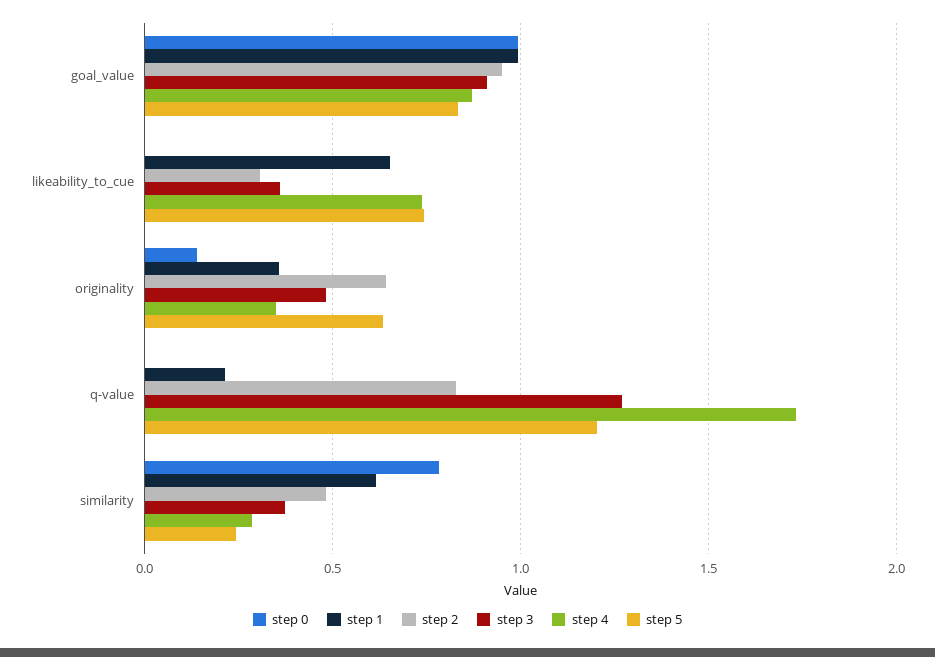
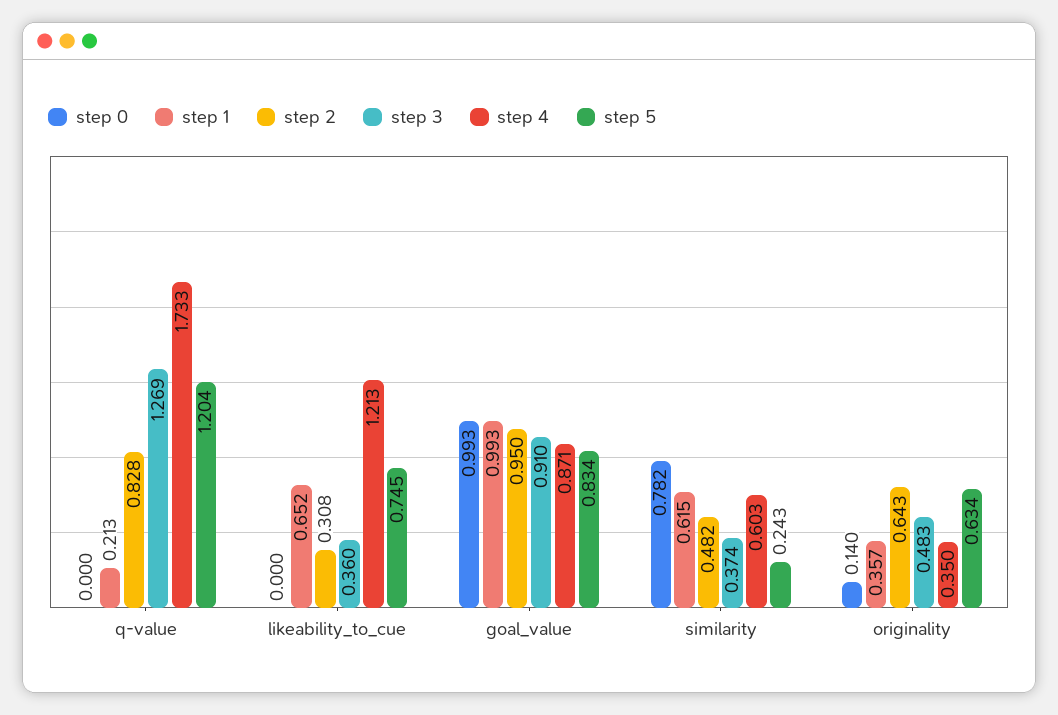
  {
    "step 0": {
      "goal_value": 0.993,
      "likeability_to_cue": 0,
      "originality": 0.14,
      "q-value": 0,
      "similarity": 0.782
    },
    "step 1": {
      "goal_value": 0.993,
      "likeability_to_cue": 0.652,
      "originality": 0.357,
      "q-value": 0.213,
      "similarity": 0.615
    },
    "step 2": {
      "goal_value": 0.95,
      "likeability_to_cue": 0.308,
      "originality": 0.643,
      "q-value": 0.828,
      "similarity": 0.482
    },
    "step 3": {
      "goal_value": 0.91,
      "likeability_to_cue": 0.36,
      "originality": 0.483,
      "q-value": 1.269,
      "similarity": 0.374
    },
    "step 4": {
      "goal_value": 0.871,
-     "likeability_to_cue": 0.75,
+     "likeability_to_cue": 1.213,
      "originality": 0.35,
      "q-value": 1.733,
-     "similarity": 0.3
+     "similarity": 0.603
    },
    "step 5": {
      "goal_value": 0.834,
      "likeability_to_cue": 0.745,
      "originality": 0.634,
      "q-value": 1.204,
      "similarity": 0.243
    }
  }

